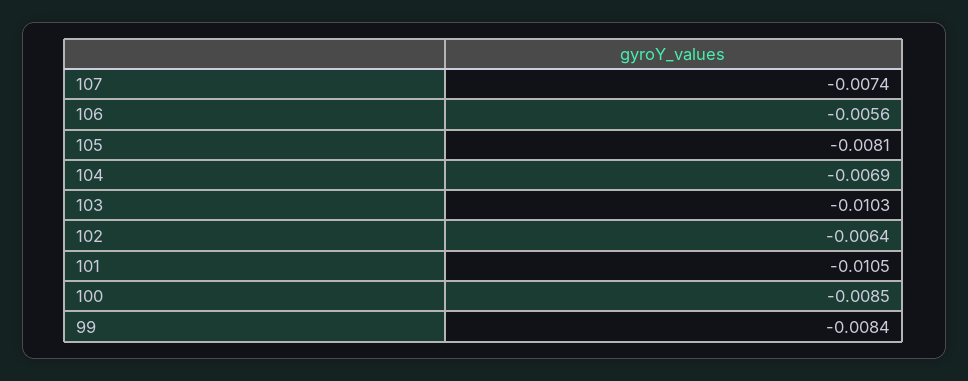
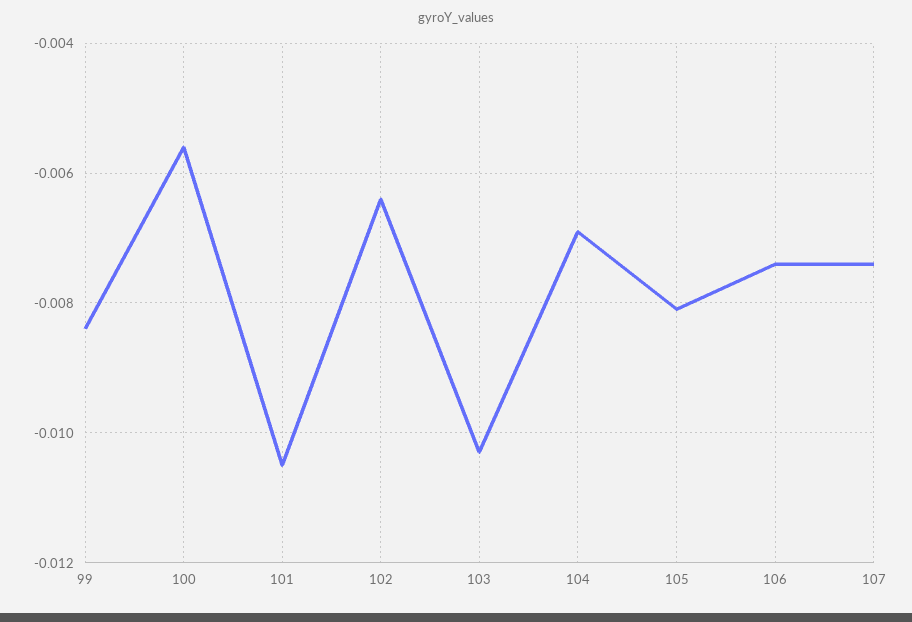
  {
    "107": -0.0074,
-   "106": -0.0056,
+   "106": -0.0075,
    "105": -0.0081,
    "104": -0.0069,
    "103": -0.0103,
    "102": -0.0064,
    "101": -0.0105,
-   "100": -0.0085,
+   "100": -0.0055,
    "99": -0.0084
  }

